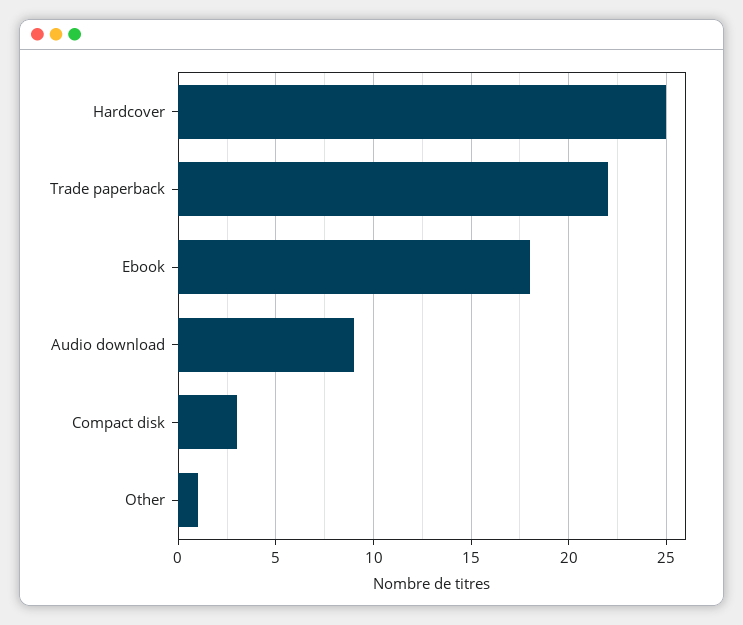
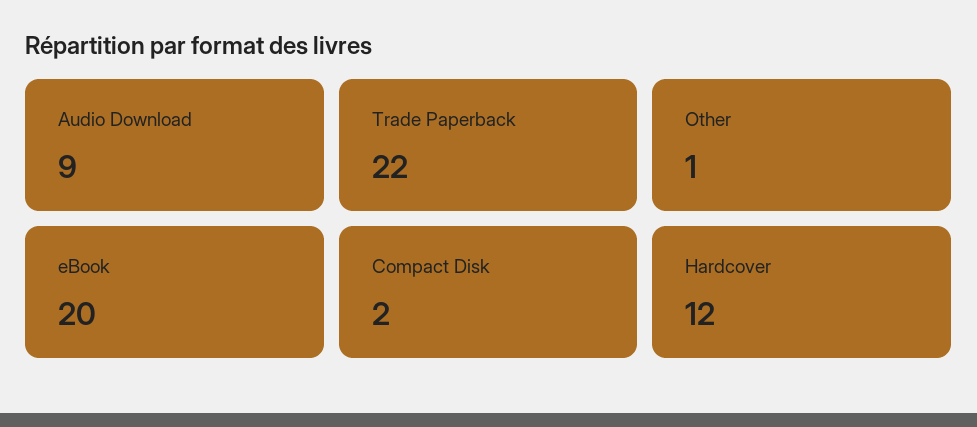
  {
-   "Hardcover": 25,
+   "Hardcover": 12,
    "Trade paperback": 22,
-   "Ebook": 18,
+   "Ebook": 20,
    "Audio download": 9,
-   "Compact disk": 3,
+   "Compact disk": 2,
    "Other": 1
  }

